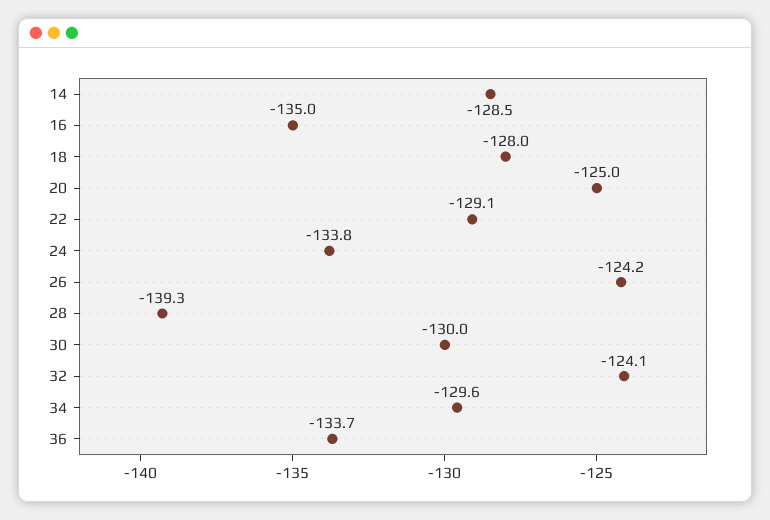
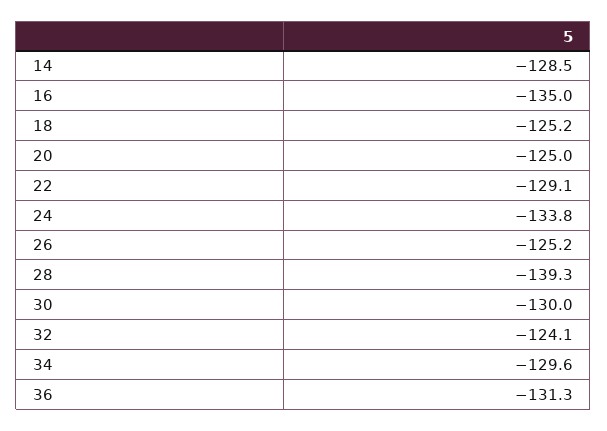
  {
    "14": -128.5,
    "16": -135,
-   "18": -128,
+   "18": -125.2,
    "20": -125,
    "22": -129.1,
    "24": -133.8,
-   "26": -124.2,
+   "26": -125.2,
    "28": -139.3,
    "30": -130,
    "32": -124.1,
    "34": -129.6,
-   "36": -133.7
+   "36": -131.3
  }

